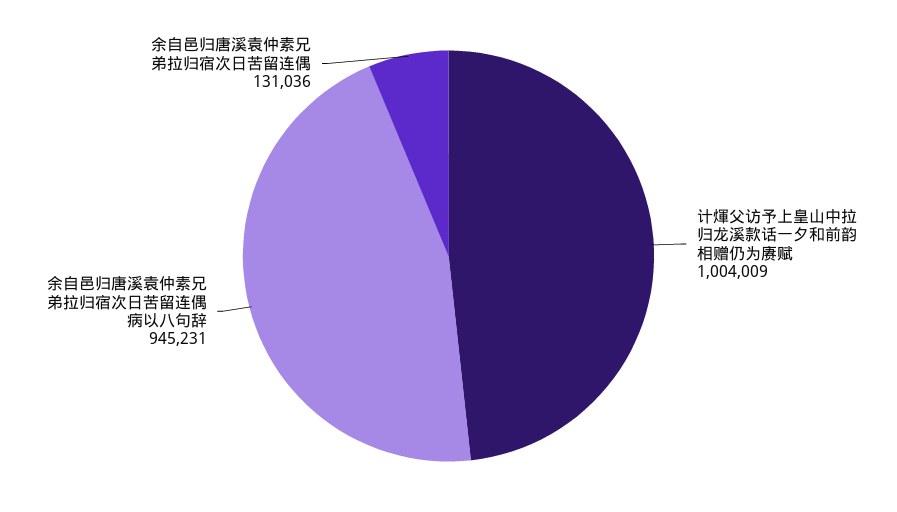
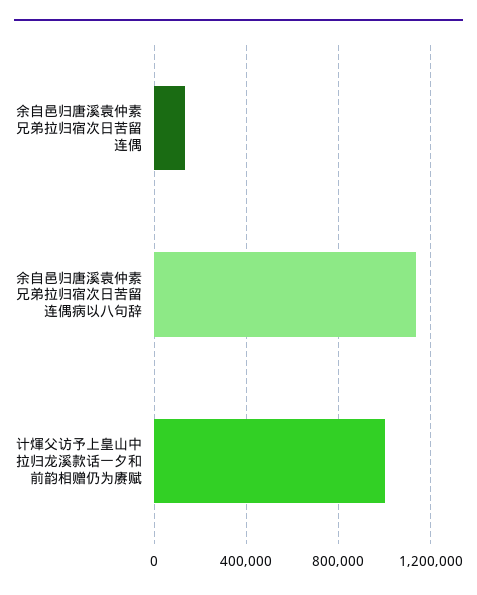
  {
    "计煇父访予上皇山中拉归龙溪款话一夕和前韵相赠仍为赓赋": 1004009,
-   "余自邑归唐溪袁仲素兄弟拉归宿次日苦留连偶病以八句辞": 945231,
+   "余自邑归唐溪袁仲素兄弟拉归宿次日苦留连偶病以八句辞": 1150000,
    "余自邑归唐溪袁仲素兄弟拉归宿次日苦留连偶": 131036
  }

